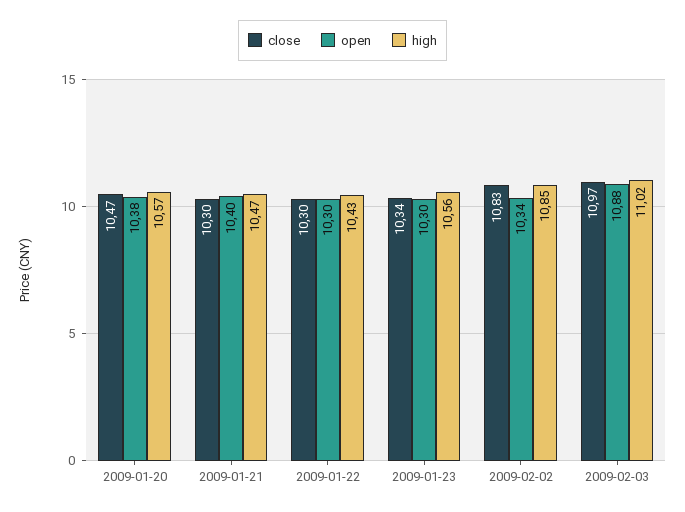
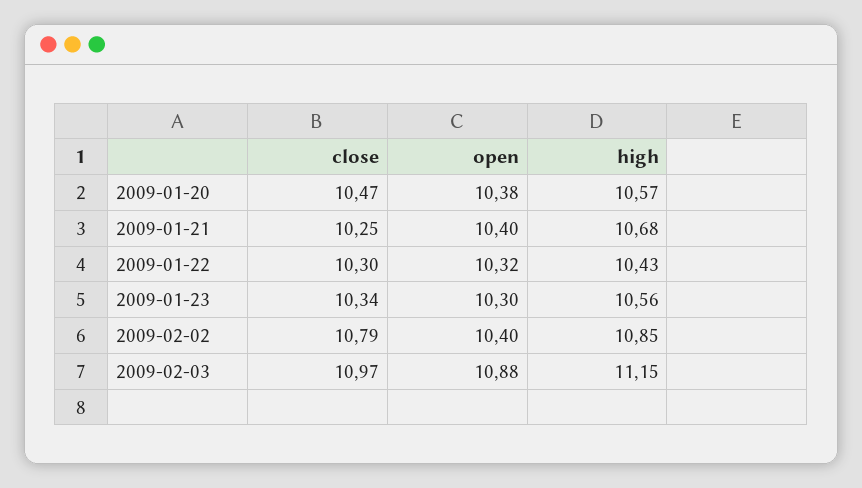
  {
    "close": {
      "2009-01-20": 10.47,
-     "2009-01-21": 10.3,
+     "2009-01-21": 10.25,
      "2009-01-22": 10.3,
      "2009-01-23": 10.34,
-     "2009-02-02": 10.83,
+     "2009-02-02": 10.79,
      "2009-02-03": 10.97
    },
    "open": {
      "2009-01-20": 10.38,
      "2009-01-21": 10.4,
-     "2009-01-22": 10.3,
+     "2009-01-22": 10.32,
      "2009-01-23": 10.3,
-     "2009-02-02": 10.34,
+     "2009-02-02": 10.4,
      "2009-02-03": 10.88
    },
    "high": {
      "2009-01-20": 10.57,
-     "2009-01-21": 10.47,
+     "2009-01-21": 10.68,
      "2009-01-22": 10.43,
      "2009-01-23": 10.56,
      "2009-02-02": 10.85,
-     "2009-02-03": 11.02
+     "2009-02-03": 11.15
    }
  }

